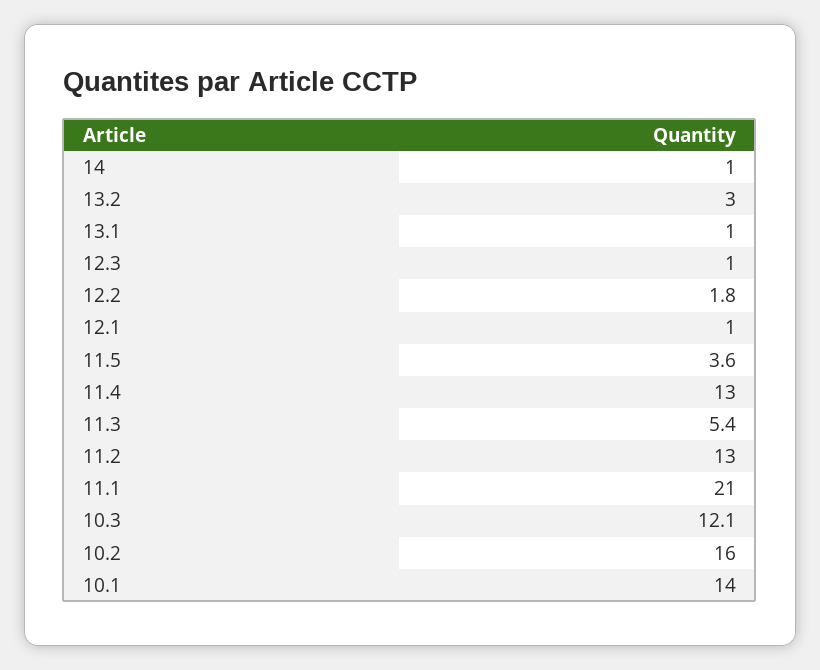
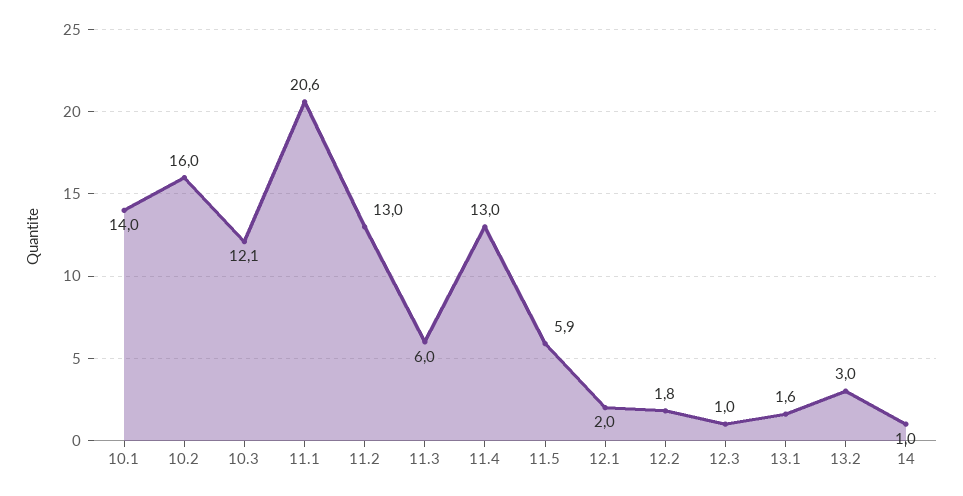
  {
    "14": 1,
    "13.2": 3,
-   "13.1": 1,
+   "13.1": 1.6,
    "12.3": 1,
    "12.2": 1.8,
-   "12.1": 1,
+   "12.1": 2,
-   "11.5": 3.6,
+   "11.5": 5.9,
    "11.4": 13,
-   "11.3": 5.4,
+   "11.3": 6,
    "11.2": 13,
-   "11.1": 21,
+   "11.1": 20.6,
    "10.3": 12.1,
    "10.2": 16,
    "10.1": 14
  }

